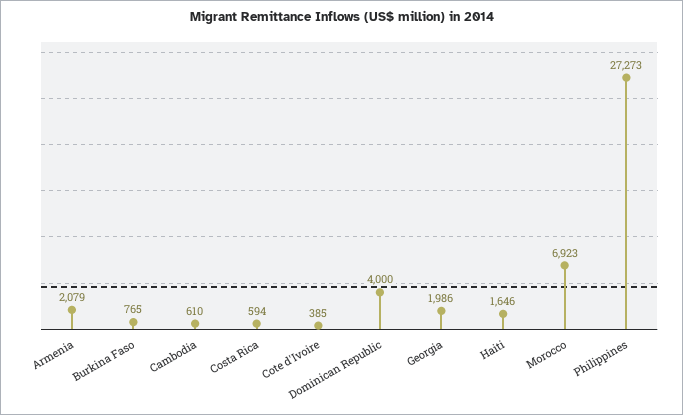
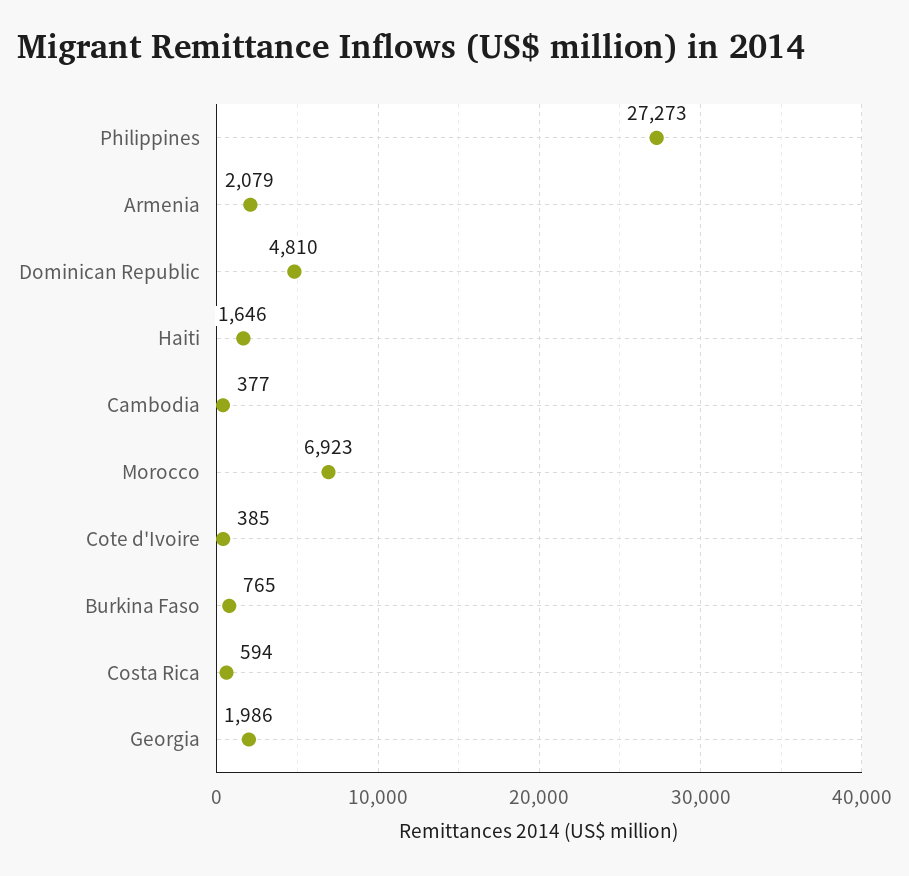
  {
    "Armenia": 2079,
    "Burkina Faso": 765,
-   "Cambodia": 610,
+   "Cambodia": 377,
    "Costa Rica": 594,
    "Cote d'Ivoire": 385,
-   "Dominican Republic": 4000,
+   "Dominican Republic": 4810,
    "Georgia": 1986,
    "Haiti": 1646,
    "Morocco": 6923,
    "Philippines": 27273
  }

